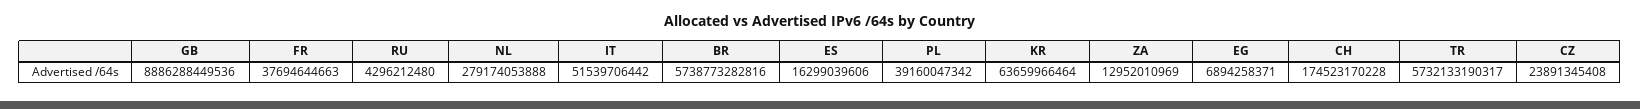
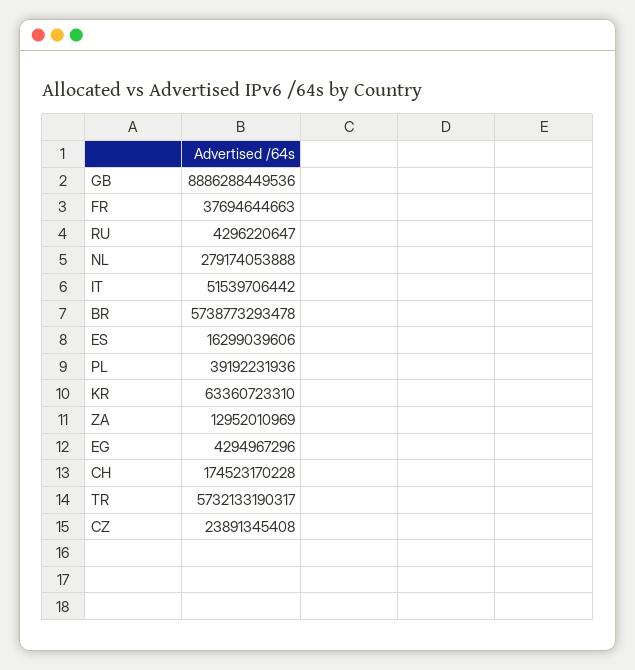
  {
    "GB": 8886288449536,
    "FR": 37694644663,
-   "RU": 4296212480,
+   "RU": 4296220647,
    "NL": 279174053888,
    "IT": 51539706442,
-   "BR": 5738773282816,
+   "BR": 5738773293478,
    "ES": 16299039606,
-   "PL": 39160047342,
+   "PL": 39192231936,
-   "KR": 63659966464,
+   "KR": 63360723310,
    "ZA": 12952010969,
-   "EG": 6894258371,
+   "EG": 4294967296,
    "CH": 174523170228,
    "TR": 5732133190317,
    "CZ": 23891345408
  }

